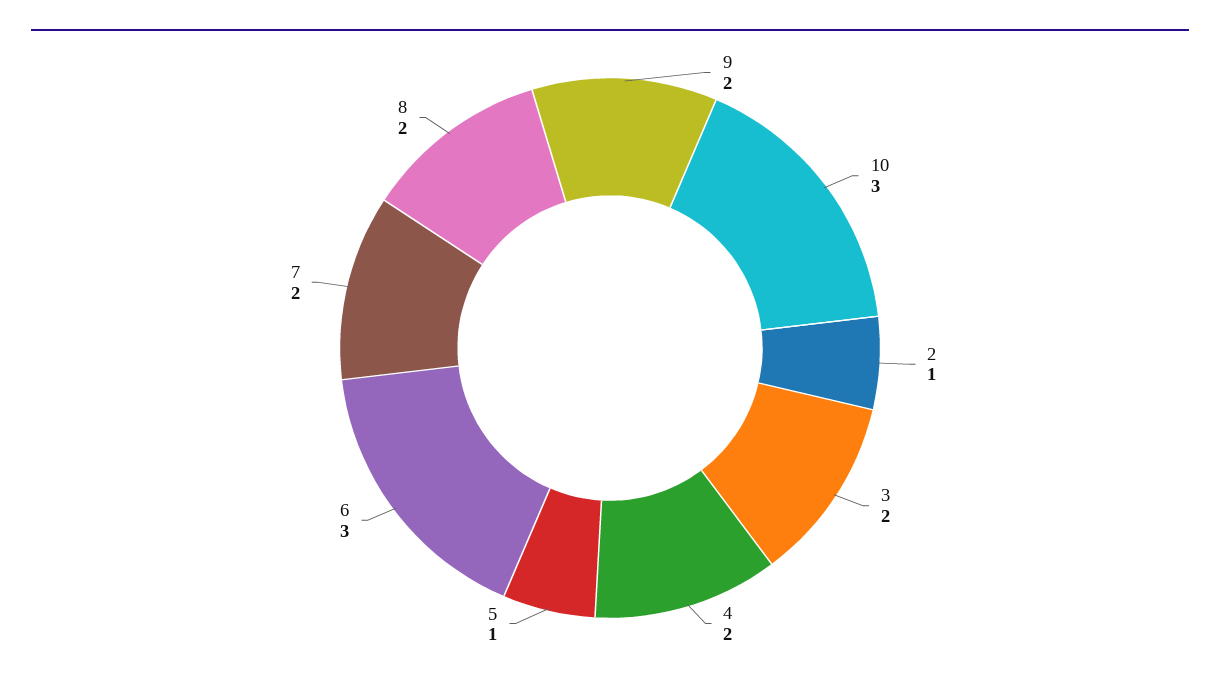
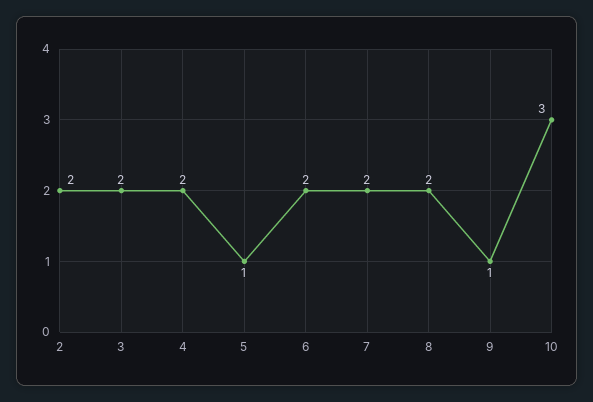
  {
-   "9": 2,
+   "9": 1,
    "10": 3,
-   "2": 1,
+   "2": 2,
    "3": 2,
    "4": 2,
    "5": 1,
-   "6": 3,
+   "6": 2,
    "7": 2,
    "8": 2
  }

